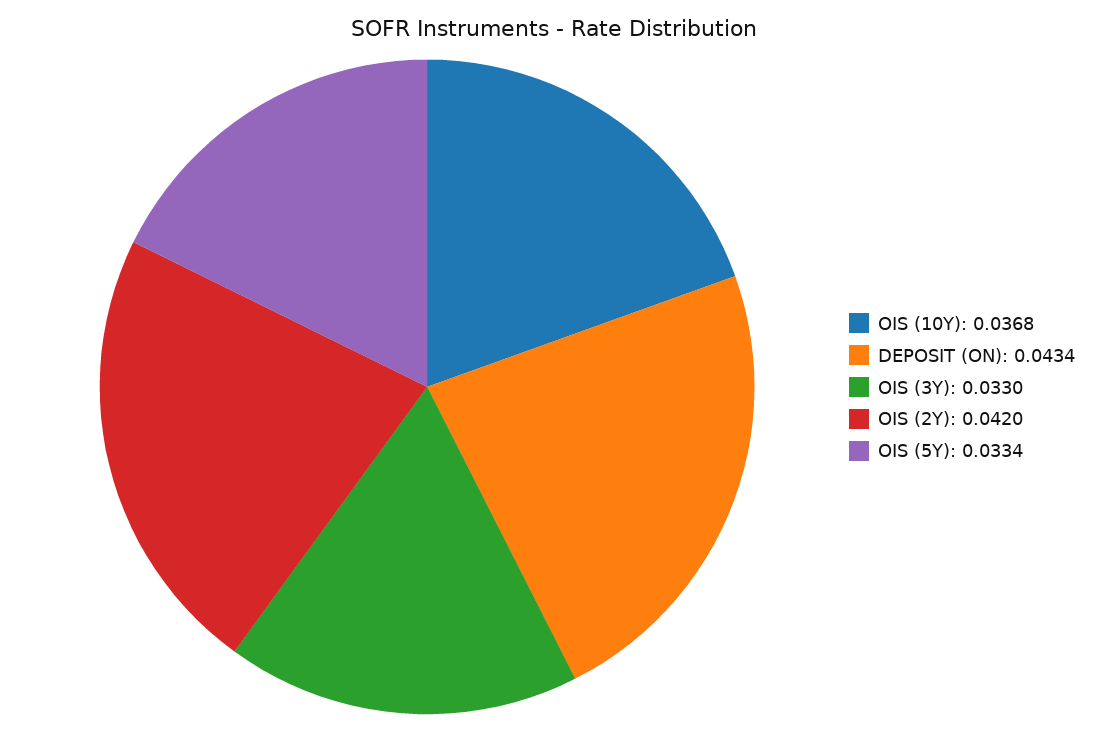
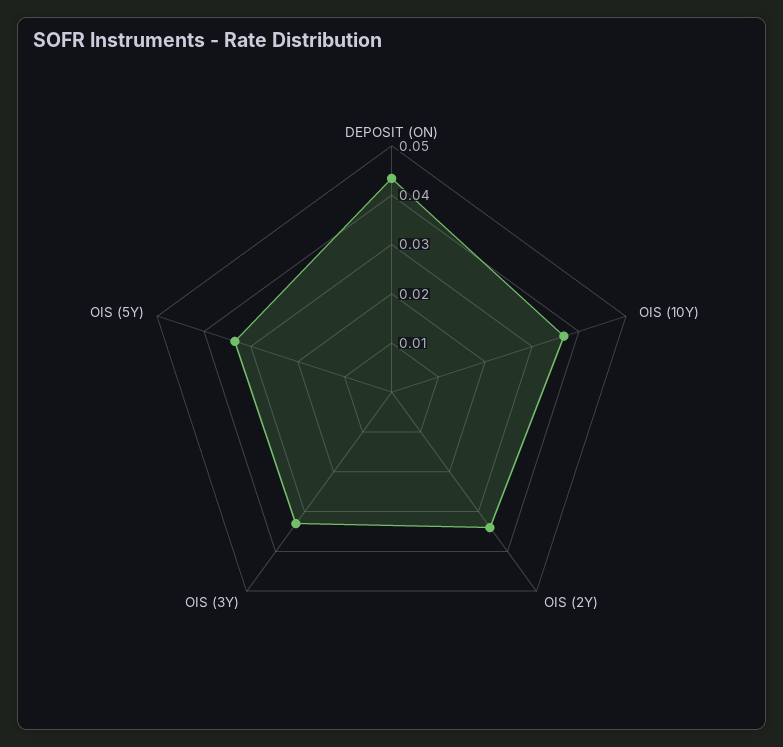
  {
    "OIS (10Y)": 0.0368,
    "DEPOSIT (ON)": 0.0434,
    "OIS (3Y)": 0.033,
-   "OIS (2Y)": 0.042,
+   "OIS (2Y)": 0.034,
    "OIS (5Y)": 0.0334
  }

